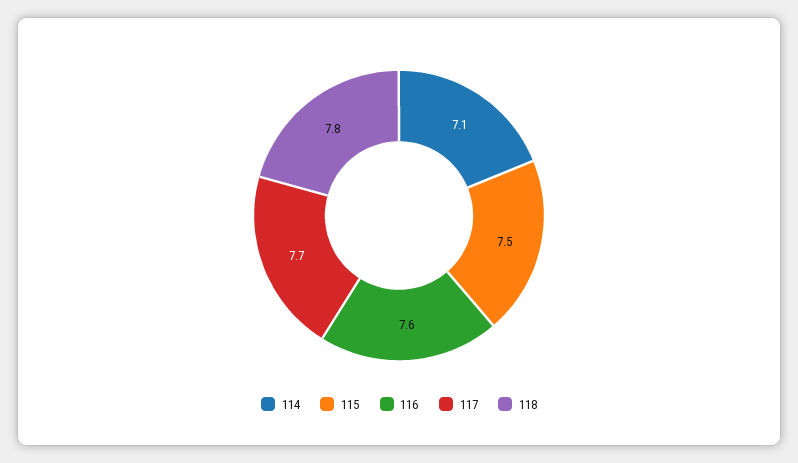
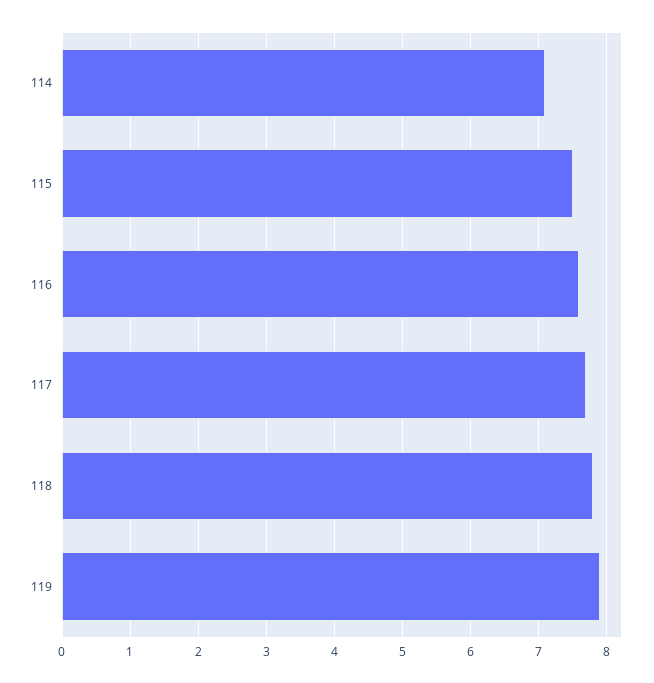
  {
    "114": 7.1,
    "115": 7.5,
    "116": 7.6,
    "117": 7.7,
-   "118": 7.8
+   "118": 7.8,
+   "119": 7.9
  }

